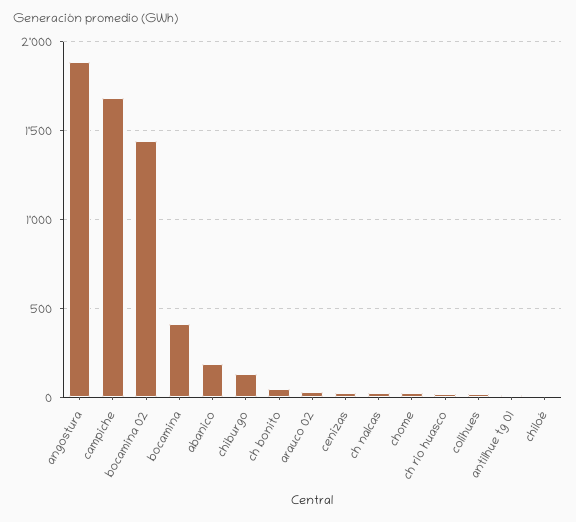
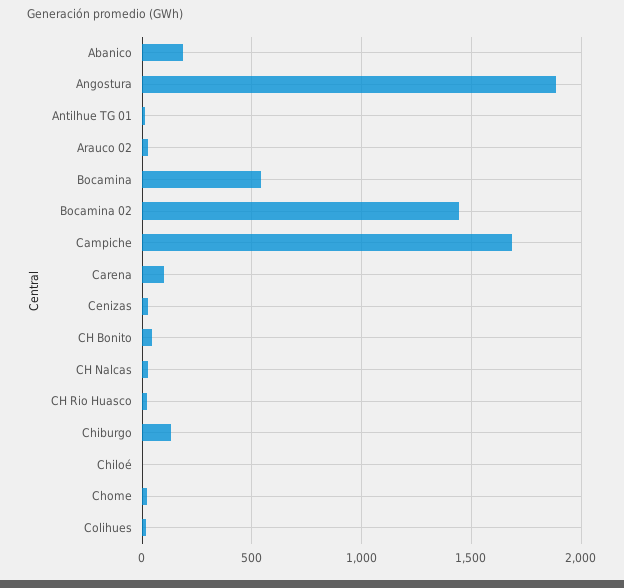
  {
    "angostura": 1900,
    "campiche": 1700,
    "bocamina 02": 1450,
-   "bocamina": 400,
+   "bocamina": 550,
    "abanico": 200,
    "chiburgo": 150,
    "ch bonito": 50,
    "arauco 02": 50,
    "cenizas": 50,
    "ch nalcas": 50,
    "chome": 0,
    "ch rio huasco": 0,
    "colihues": 0,
    "antilhue tg 01": 0,
-   "chiloé": 0
+   "chiloé": 0,
+   "Carena": 100
  }

